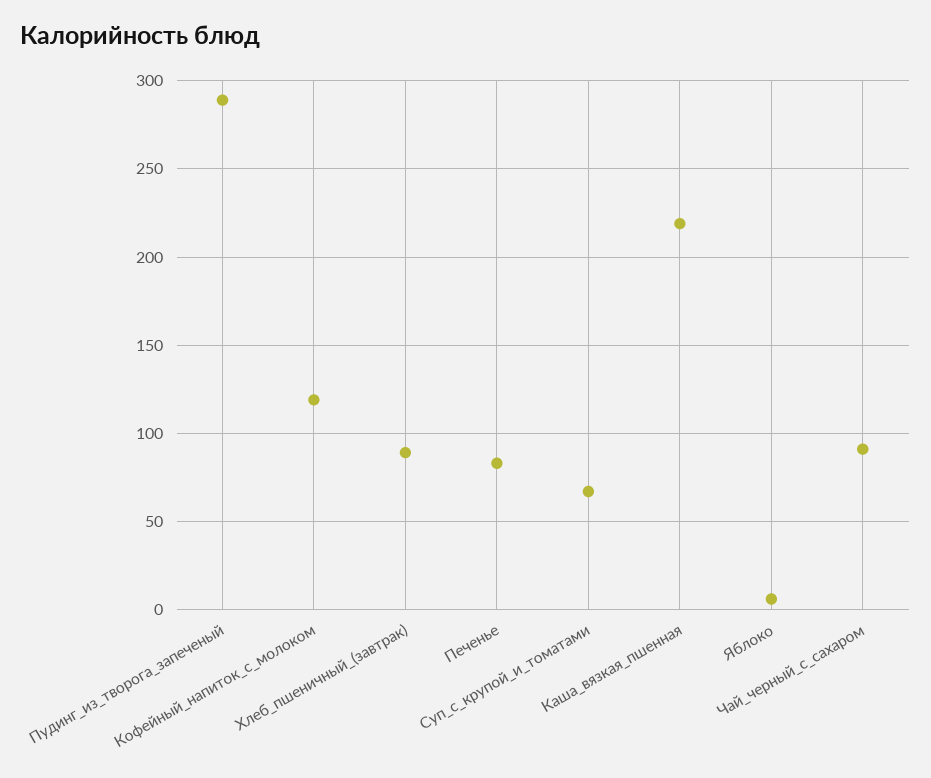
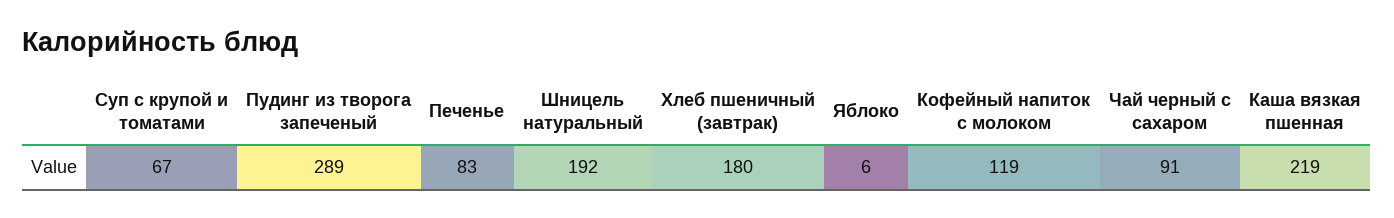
  {
    "Пудинг_из_творога_запеченый": 289,
    "Кофейный_напиток_с_молоком": 119,
-   "Хлеб_пшеничный_(завтрак)": 90,
+   "Хлеб_пшеничный_(завтрак)": 180,
    "Печенье": 83,
    "Суп_с_крупой_и_томатами": 67,
    "Каша_вязкая_пшенная": 219,
    "Яблоко": 6,
-   "Чай_черный_с_сахаром": 91
+   "Чай_черный_с_сахаром": 91,
+   "Шницель натуральный": 192
  }

